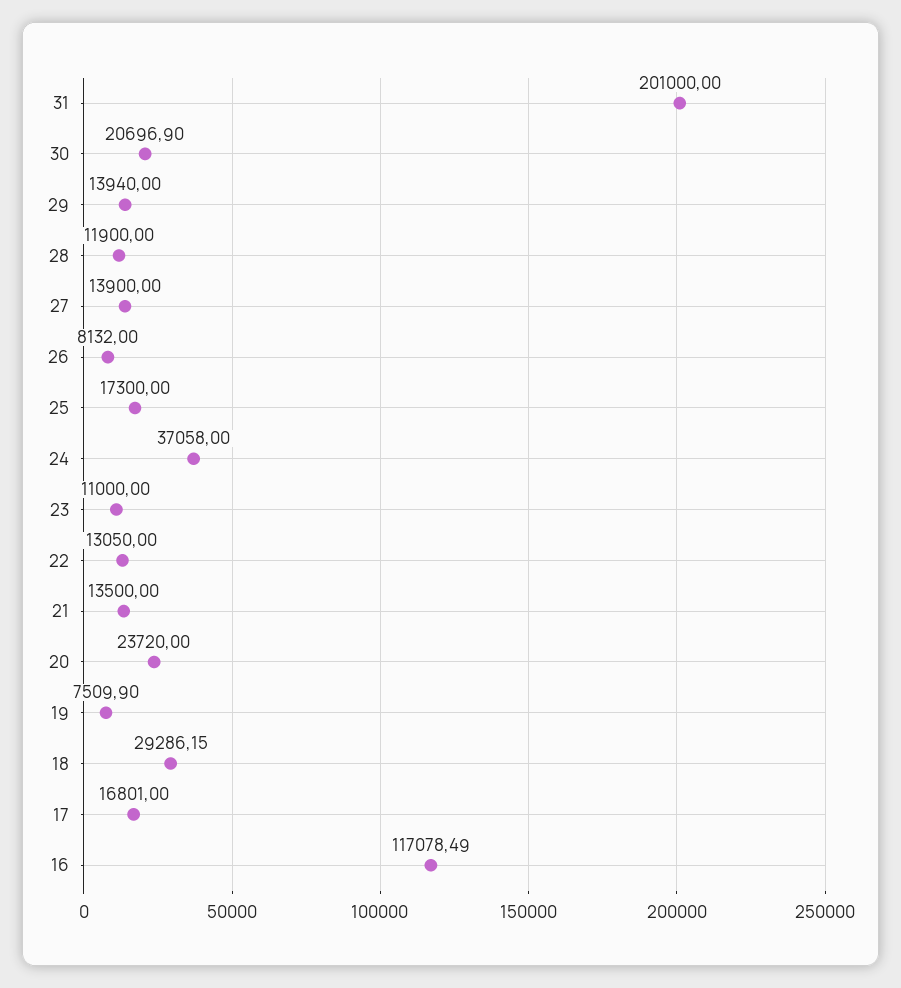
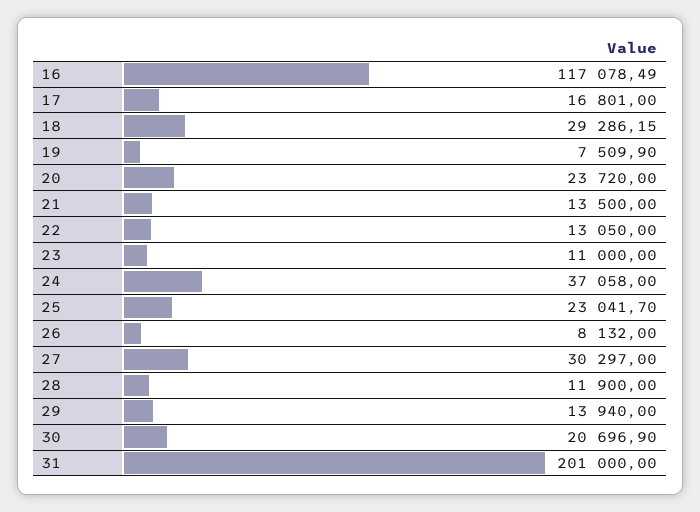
  {
    "31": 201000,
    "30": 20696.9,
    "29": 13940,
    "28": 11900,
-   "27": 13900,
+   "27": 30297,
    "26": 8132,
-   "25": 17300,
+   "25": 23041.7,
    "24": 37058,
    "23": 11000,
    "22": 13050,
    "21": 13500,
    "20": 23720,
    "19": 7509.9,
    "18": 29286.15,
    "17": 16801,
    "16": 117078.49
  }

